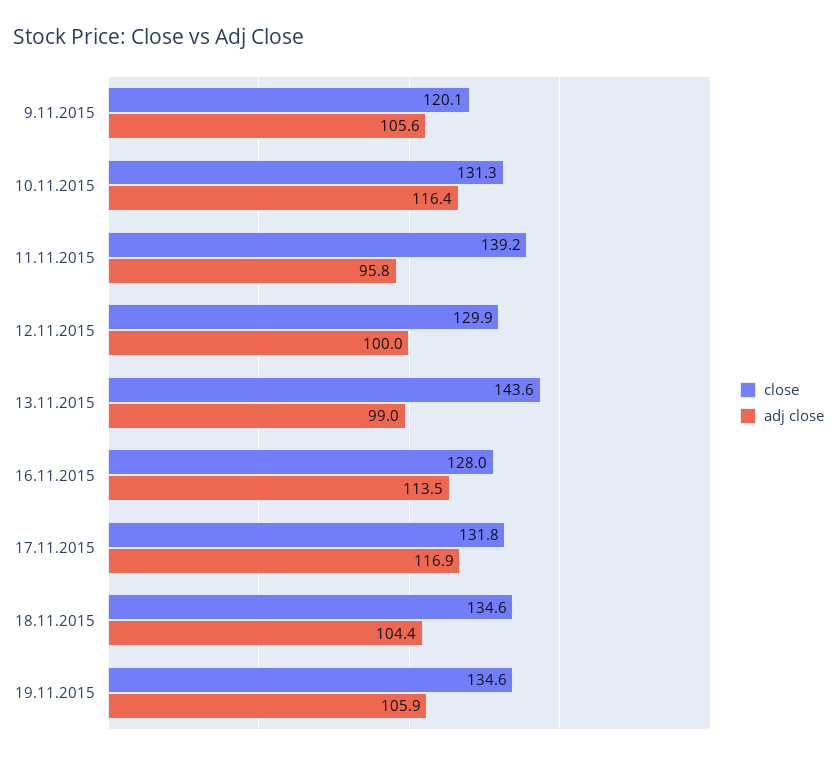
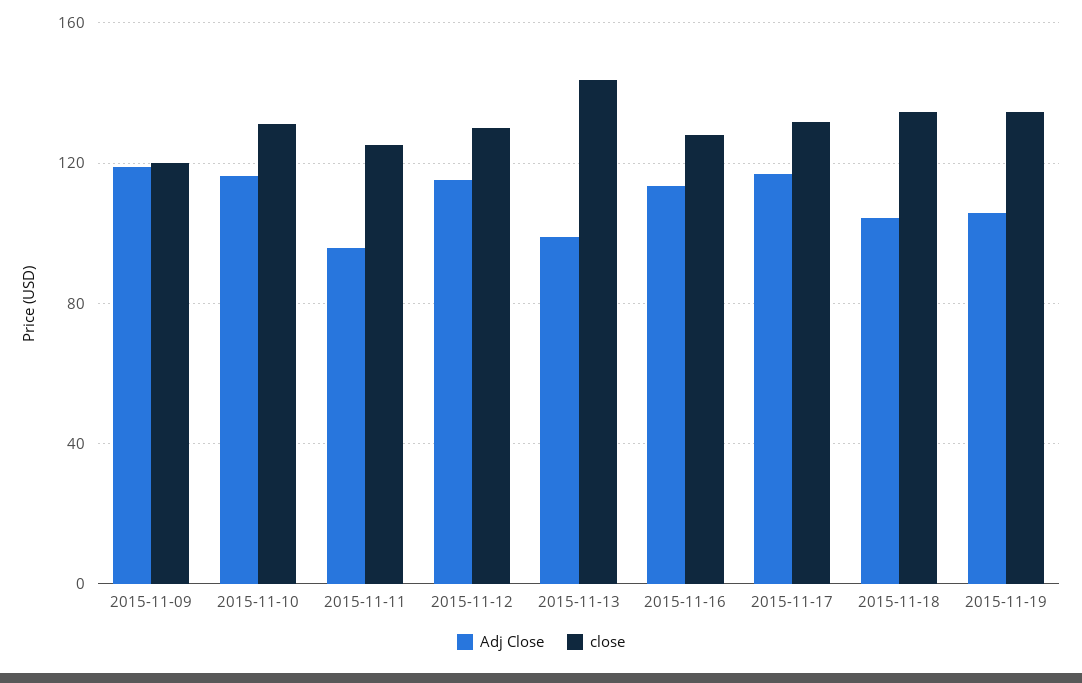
  {
    "close": {
      "9.11.2015": 120.1,
      "10.11.2015": 131.3,
-     "11.11.2015": 139.2,
+     "11.11.2015": 125,
      "12.11.2015": 129.9,
      "13.11.2015": 143.6,
      "16.11.2015": 128,
      "17.11.2015": 131.8,
      "18.11.2015": 134.6,
      "19.11.2015": 134.6
    },
    "adj close": {
-     "9.11.2015": 105.6,
+     "9.11.2015": 120,
      "10.11.2015": 116.4,
      "11.11.2015": 95.8,
-     "12.11.2015": 100,
+     "12.11.2015": 115,
      "13.11.2015": 99,
      "16.11.2015": 113.5,
      "17.11.2015": 116.9,
      "18.11.2015": 104.4,
      "19.11.2015": 105.9
    }
  }

